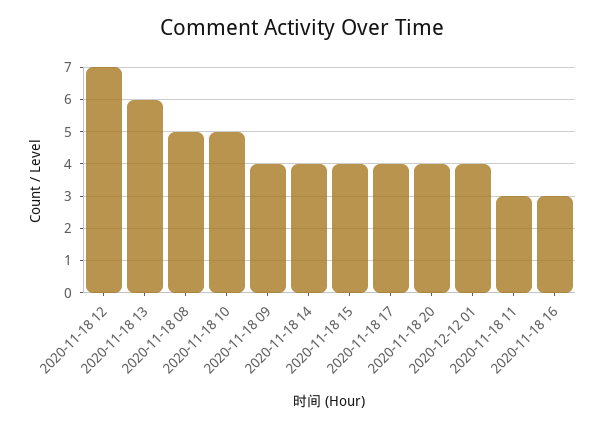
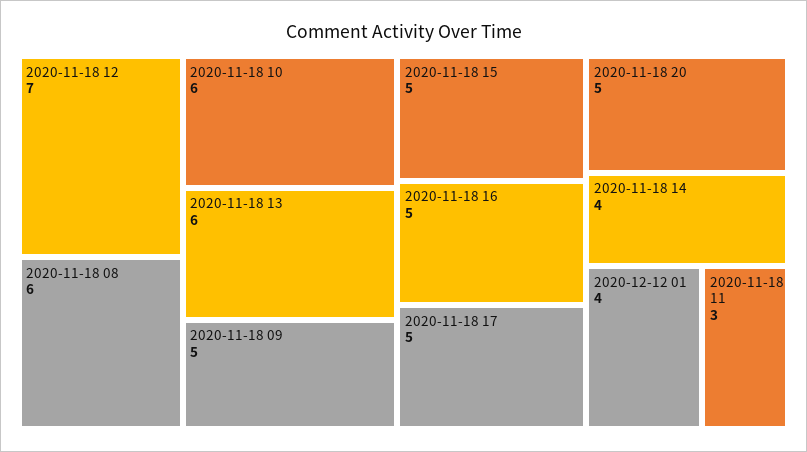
  {
    "2020-11-18 12": 7,
    "2020-11-18 13": 6,
-   "2020-11-18 08": 5,
+   "2020-11-18 08": 6,
-   "2020-11-18 10": 5,
+   "2020-11-18 10": 6,
-   "2020-11-18 09": 4,
+   "2020-11-18 09": 5,
    "2020-11-18 14": 4,
-   "2020-11-18 15": 4,
+   "2020-11-18 15": 5,
-   "2020-11-18 17": 4,
+   "2020-11-18 17": 5,
-   "2020-11-18 20": 4,
+   "2020-11-18 20": 5,
    "2020-12-12 01": 4,
    "2020-11-18 11": 3,
-   "2020-11-18 16": 3
+   "2020-11-18 16": 5
  }

